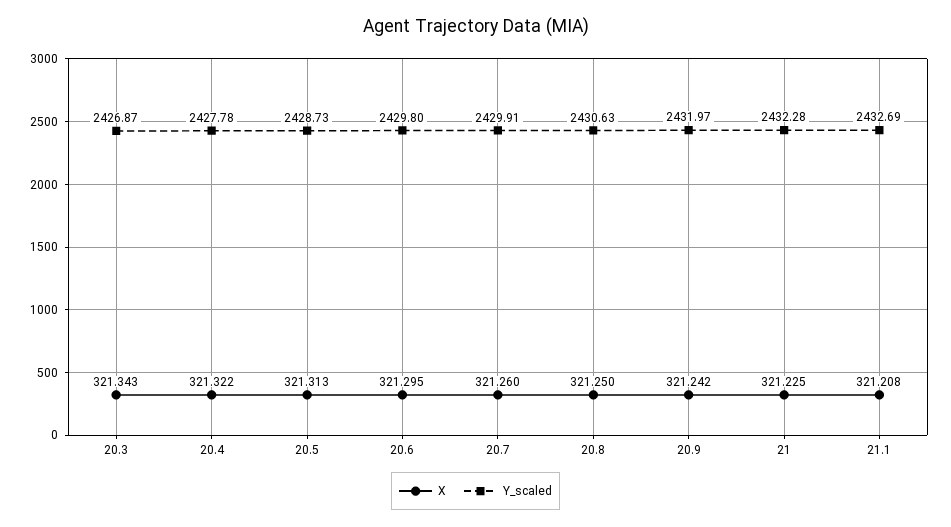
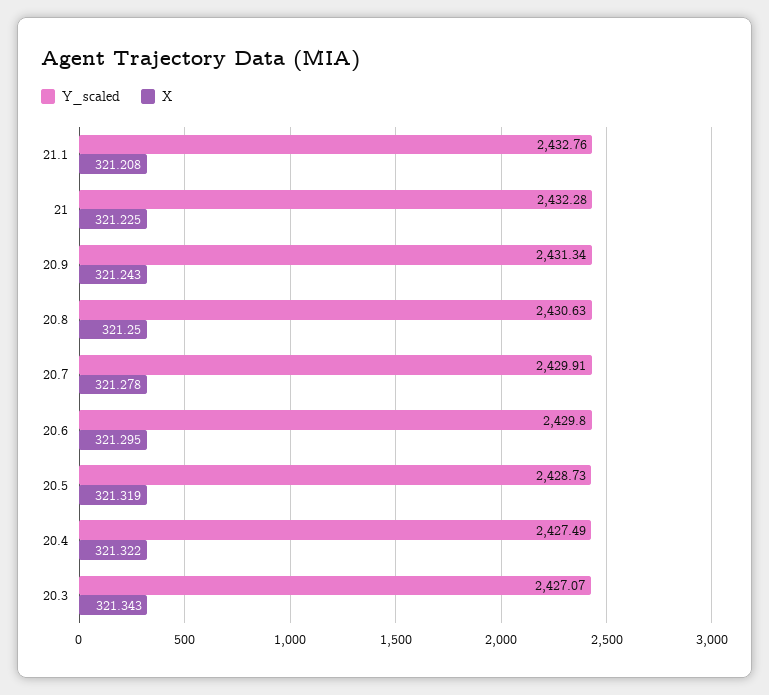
  {
    "X": {
      "20.3": 321.343,
      "20.4": 321.322,
-     "20.5": 321.313,
+     "20.5": 321.319,
      "20.6": 321.295,
-     "20.7": 321.26,
+     "20.7": 321.278,
      "20.8": 321.25,
-     "20.9": 321.242,
+     "20.9": 321.243,
      "21": 321.225,
      "21.1": 321.208
    },
    "Y_scaled": {
-     "20.3": 2426.87,
+     "20.3": 2427.07,
-     "20.4": 2427.78,
+     "20.4": 2427.49,
      "20.5": 2428.73,
      "20.6": 2429.8,
      "20.7": 2429.91,
      "20.8": 2430.63,
-     "20.9": 2431.97,
+     "20.9": 2431.34,
      "21": 2432.28,
-     "21.1": 2432.69
+     "21.1": 2432.76
    }
  }

